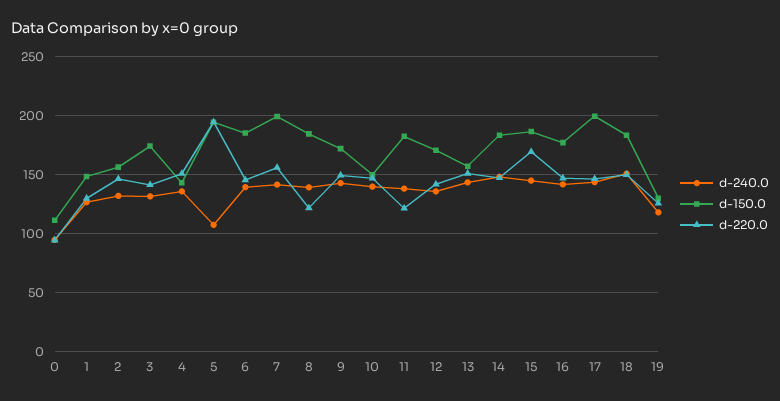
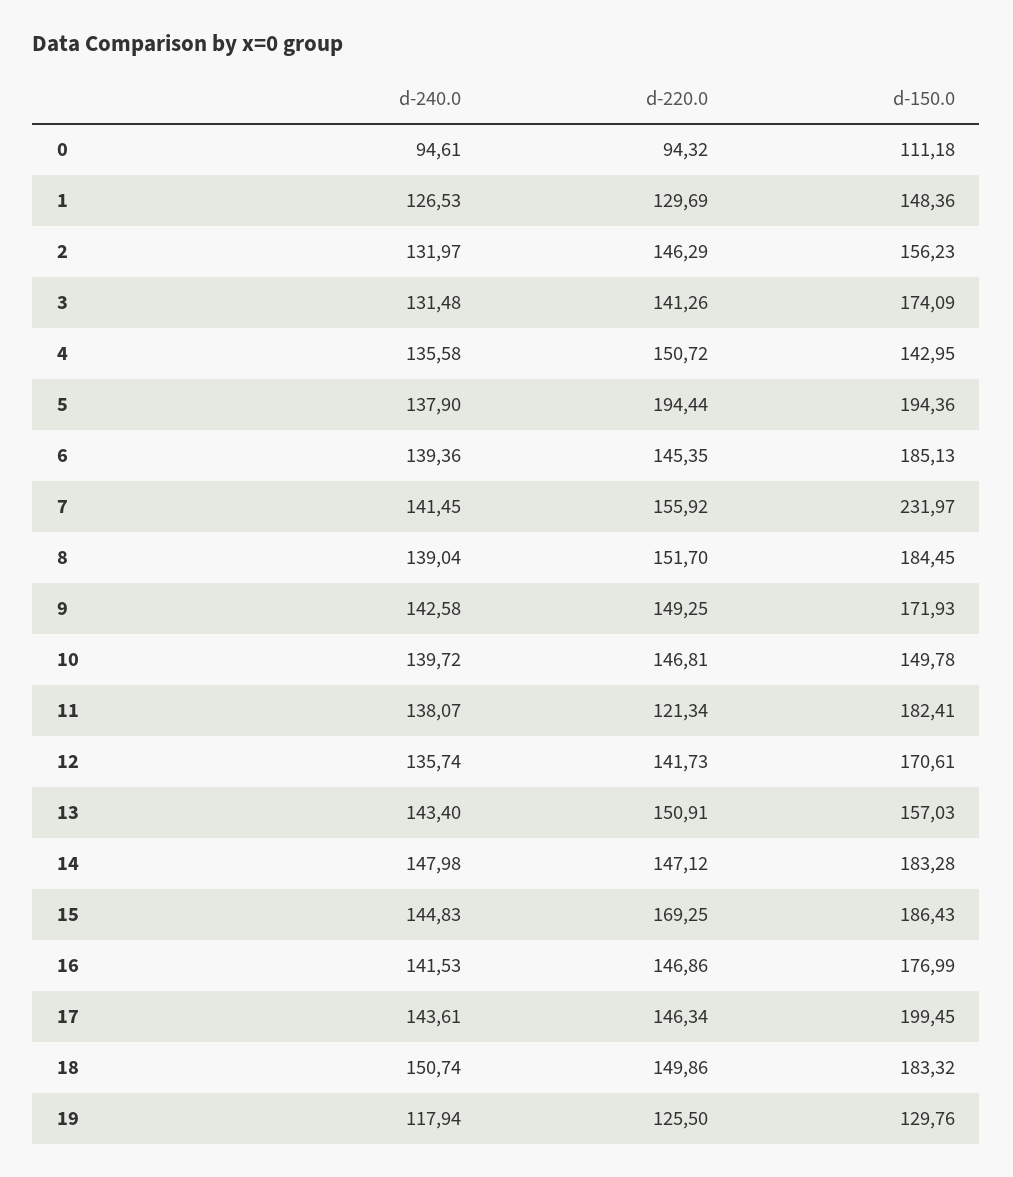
  {
    "d-240.0": {
      "0": 94.61,
      "1": 126.53,
      "2": 131.97,
      "3": 131.48,
      "4": 135.58,
-     "5": 110,
+     "5": 137.9,
      "6": 139.36,
      "7": 141.45,
      "8": 139.04,
      "9": 142.58,
      "10": 139.72,
      "11": 138.07,
      "12": 135.74,
      "13": 143.4,
      "14": 147.98,
      "15": 144.83,
      "16": 141.53,
      "17": 143.61,
      "18": 150.74,
      "19": 117.94
    },
    "d-150.0": {
      "0": 111.18,
      "1": 148.36,
      "2": 156.23,
      "3": 174.09,
      "4": 142.95,
      "5": 194.36,
      "6": 185.13,
-     "7": 200,
+     "7": 231.97,
      "8": 184.45,
      "9": 171.93,
      "10": 149.78,
      "11": 182.41,
      "12": 170.61,
      "13": 157.03,
      "14": 183.28,
      "15": 186.43,
      "16": 176.99,
      "17": 199.45,
      "18": 183.32,
      "19": 129.76
    },
    "d-220.0": {
      "0": 94.32,
      "1": 129.69,
      "2": 146.29,
      "3": 141.26,
      "4": 150.72,
      "5": 194.44,
      "6": 145.35,
      "7": 155.92,
-     "8": 120,
+     "8": 151.7,
      "9": 149.25,
      "10": 146.81,
      "11": 121.34,
      "12": 141.73,
      "13": 150.91,
      "14": 147.12,
      "15": 169.25,
      "16": 146.86,
      "17": 146.34,
      "18": 149.86,
      "19": 125.5
    }
  }

